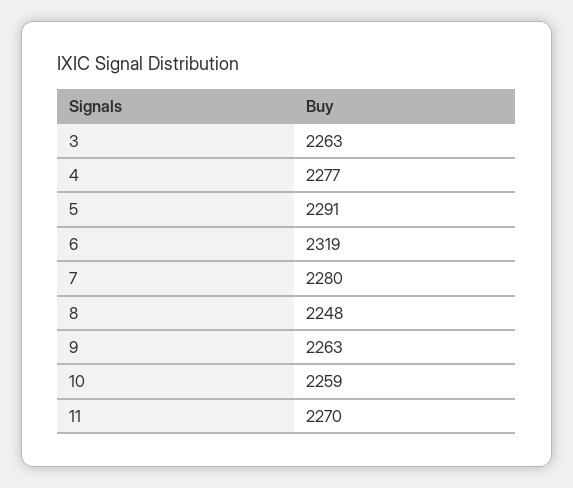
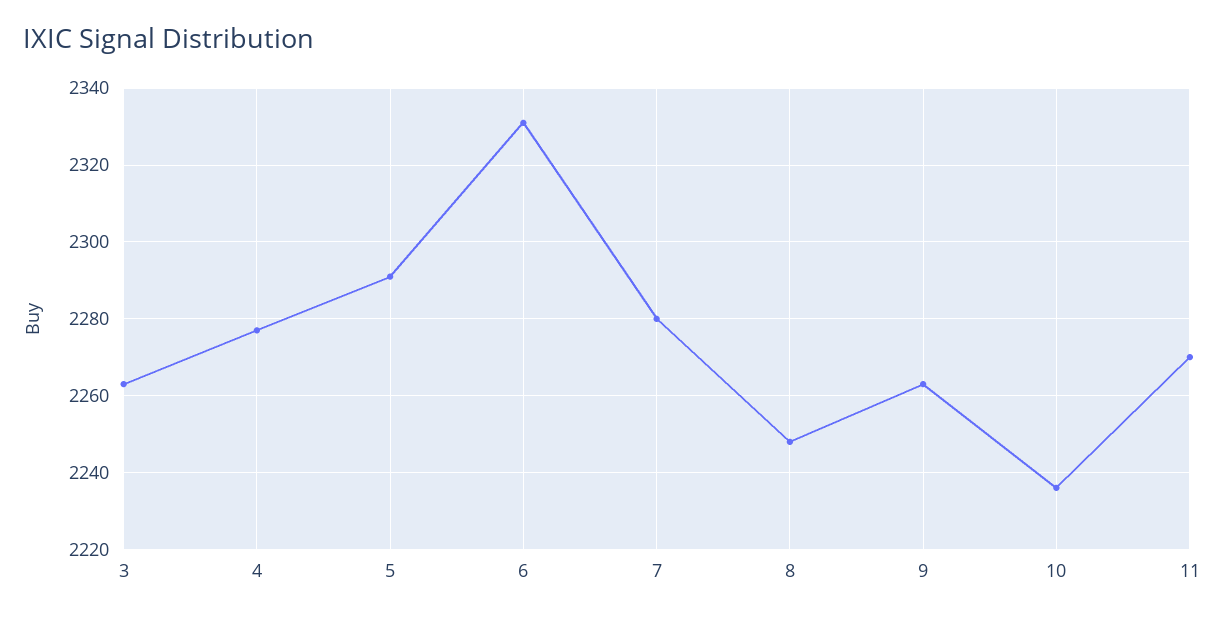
  {
    "3": 2263,
    "4": 2277,
    "5": 2291,
-   "6": 2319,
+   "6": 2330,
    "7": 2280,
    "8": 2248,
    "9": 2263,
-   "10": 2259,
+   "10": 2235,
    "11": 2270
  }

